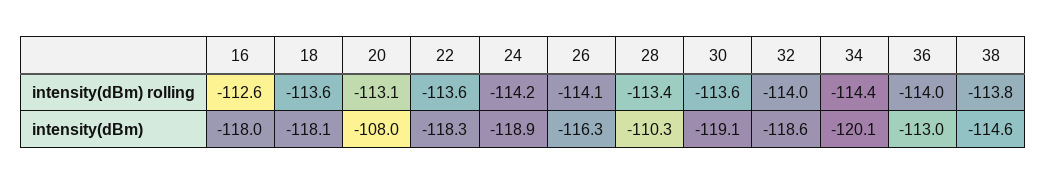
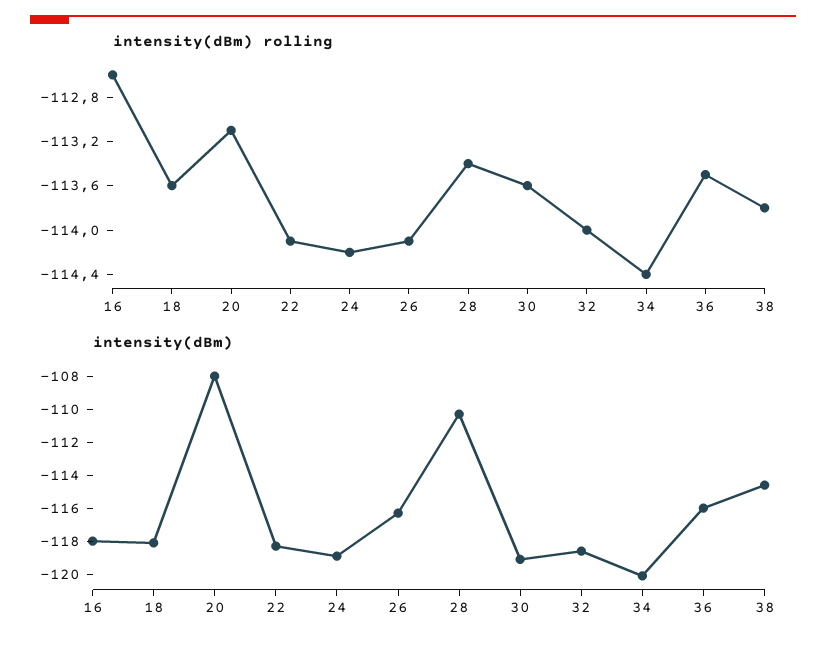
  {
    "intensity(dBm) rolling": {
      "16": -112.6,
      "18": -113.6,
      "20": -113.1,
-     "22": -113.6,
+     "22": -114.1,
      "24": -114.2,
      "26": -114.1,
      "28": -113.4,
      "30": -113.6,
      "32": -114,
      "34": -114.4,
-     "36": -114,
+     "36": -113.5,
      "38": -113.8
    },
    "intensity(dBm)": {
      "16": -118,
      "18": -118.1,
      "20": -108,
      "22": -118.3,
      "24": -118.9,
      "26": -116.3,
      "28": -110.3,
      "30": -119.1,
      "32": -118.6,
      "34": -120.1,
-     "36": -113,
+     "36": -116,
      "38": -114.6
    }
  }

